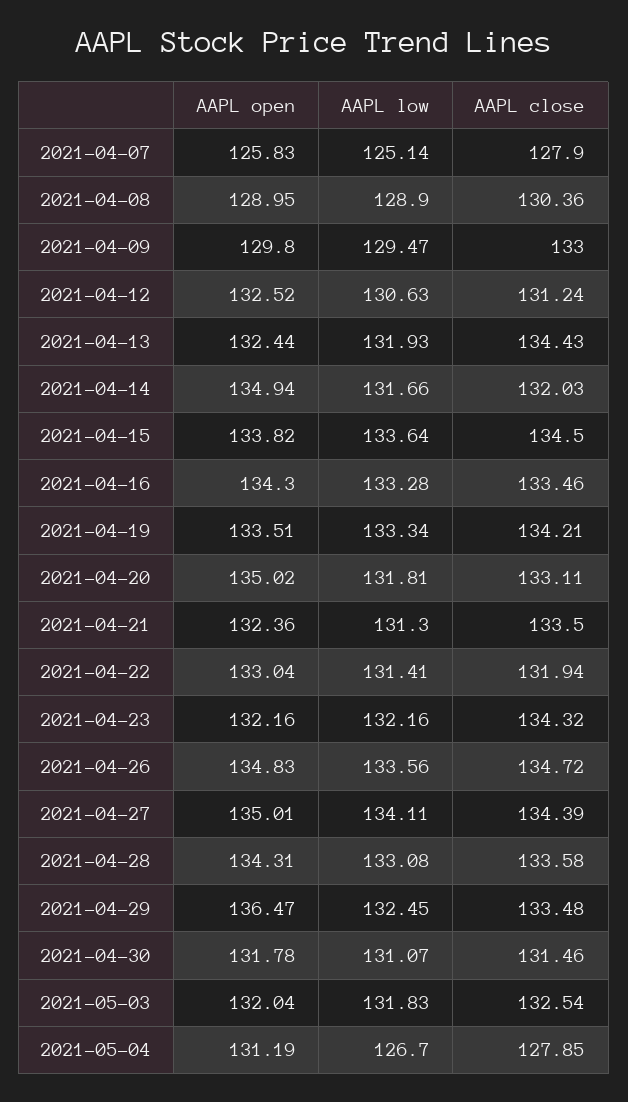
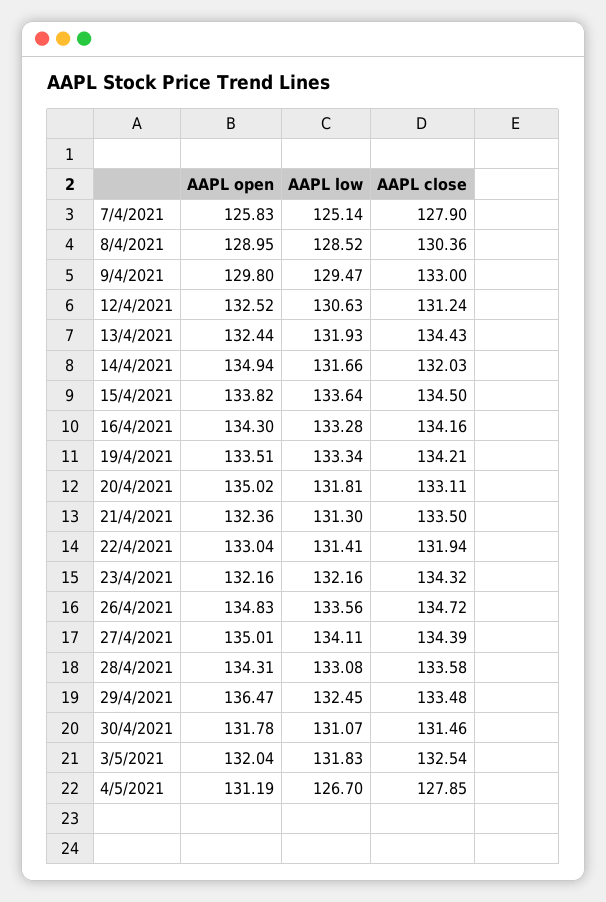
  {
    "AAPL open": {
      "2021-04-07": 125.83,
      "2021-04-08": 128.95,
      "2021-04-09": 129.8,
      "2021-04-12": 132.52,
      "2021-04-13": 132.44,
      "2021-04-14": 134.94,
      "2021-04-15": 133.82,
      "2021-04-16": 134.3,
      "2021-04-19": 133.51,
      "2021-04-20": 135.02,
      "2021-04-21": 132.36,
      "2021-04-22": 133.04,
      "2021-04-23": 132.16,
      "2021-04-26": 134.83,
      "2021-04-27": 135.01,
      "2021-04-28": 134.31,
      "2021-04-29": 136.47,
      "2021-04-30": 131.78,
      "2021-05-03": 132.04,
      "2021-05-04": 131.19
    },
    "AAPL low": {
      "2021-04-07": 125.14,
-     "2021-04-08": 128.9,
+     "2021-04-08": 128.52,
      "2021-04-09": 129.47,
      "2021-04-12": 130.63,
      "2021-04-13": 131.93,
      "2021-04-14": 131.66,
      "2021-04-15": 133.64,
      "2021-04-16": 133.28,
      "2021-04-19": 133.34,
      "2021-04-20": 131.81,
      "2021-04-21": 131.3,
      "2021-04-22": 131.41,
      "2021-04-23": 132.16,
      "2021-04-26": 133.56,
      "2021-04-27": 134.11,
      "2021-04-28": 133.08,
      "2021-04-29": 132.45,
      "2021-04-30": 131.07,
      "2021-05-03": 131.83,
      "2021-05-04": 126.7
    },
    "AAPL close": {
      "2021-04-07": 127.9,
      "2021-04-08": 130.36,
      "2021-04-09": 133,
      "2021-04-12": 131.24,
      "2021-04-13": 134.43,
      "2021-04-14": 132.03,
      "2021-04-15": 134.5,
-     "2021-04-16": 133.46,
+     "2021-04-16": 134.16,
      "2021-04-19": 134.21,
      "2021-04-20": 133.11,
      "2021-04-21": 133.5,
      "2021-04-22": 131.94,
      "2021-04-23": 134.32,
      "2021-04-26": 134.72,
      "2021-04-27": 134.39,
      "2021-04-28": 133.58,
      "2021-04-29": 133.48,
      "2021-04-30": 131.46,
      "2021-05-03": 132.54,
      "2021-05-04": 127.85
    }
  }

